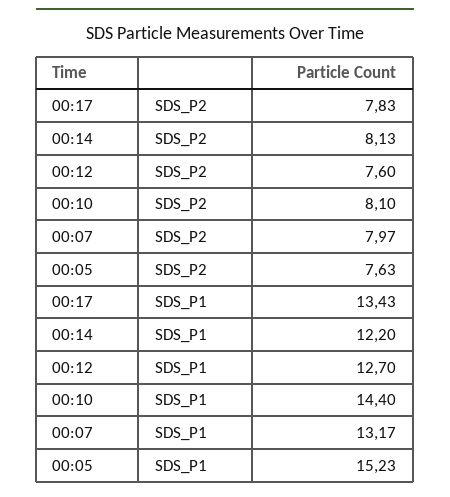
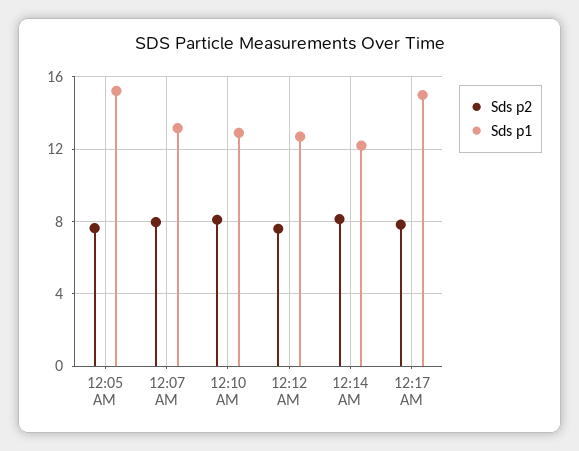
  {
    "SDS_P2": {
      "00:17": 7.83,
      "00:14": 8.13,
      "00:12": 7.6,
      "00:10": 8.1,
      "00:07": 7.97,
      "00:05": 7.63
    },
    "SDS_P1": {
-     "00:17": 13.43,
+     "00:17": 15,
      "00:14": 12.2,
      "00:12": 12.7,
-     "00:10": 14.4,
+     "00:10": 13,
      "00:07": 13.17,
      "00:05": 15.23
    }
  }

